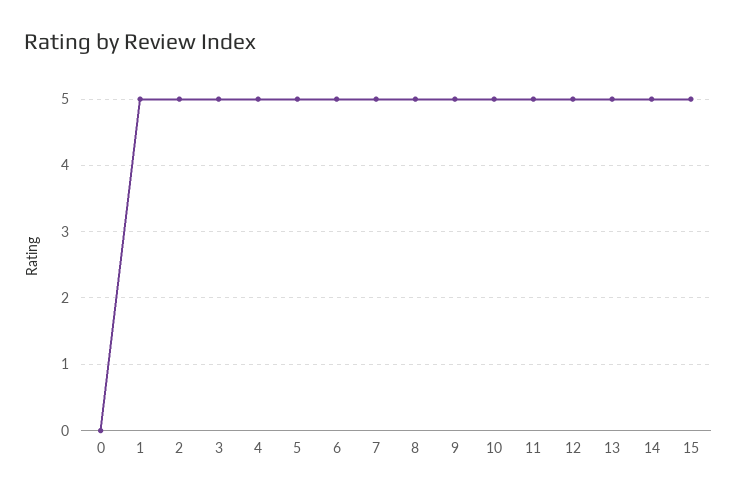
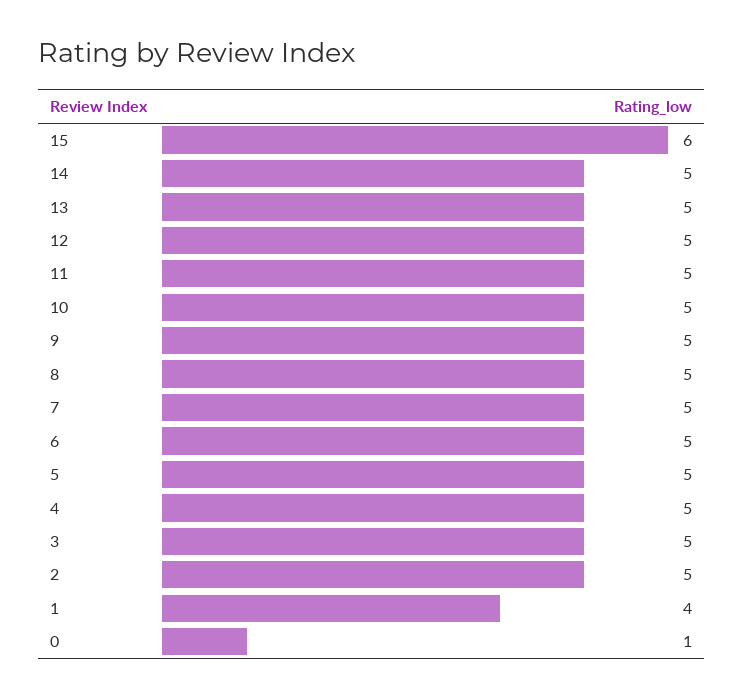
  {
-   "0": 0,
+   "0": 1,
-   "1": 5,
+   "1": 4,
    "2": 5,
    "3": 5,
    "4": 5,
    "5": 5,
    "6": 5,
    "7": 5,
    "8": 5,
    "9": 5,
    "10": 5,
    "11": 5,
    "12": 5,
    "13": 5,
    "14": 5,
-   "15": 5
+   "15": 6
  }

